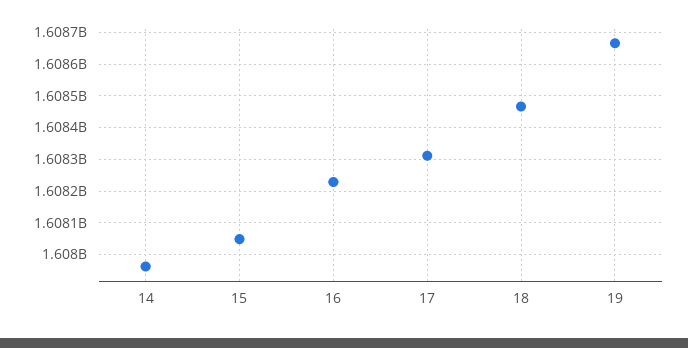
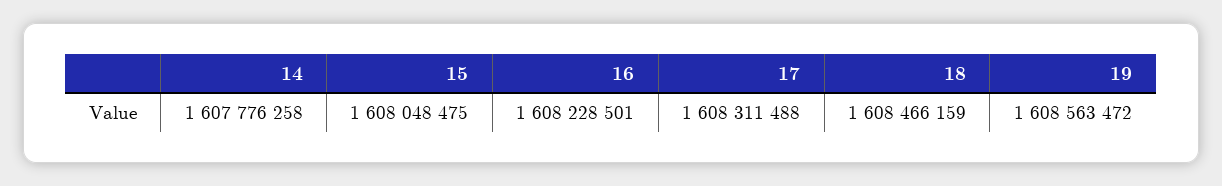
  {
-   "14": 1607960000,
+   "14": 1607776258,
    "15": 1608048475,
    "16": 1608228501,
    "17": 1608311488,
    "18": 1608466159,
-   "19": 1608660000
+   "19": 1608563472
  }

